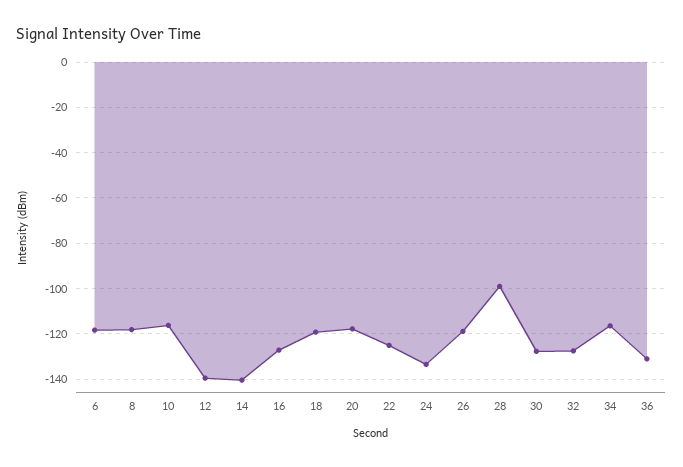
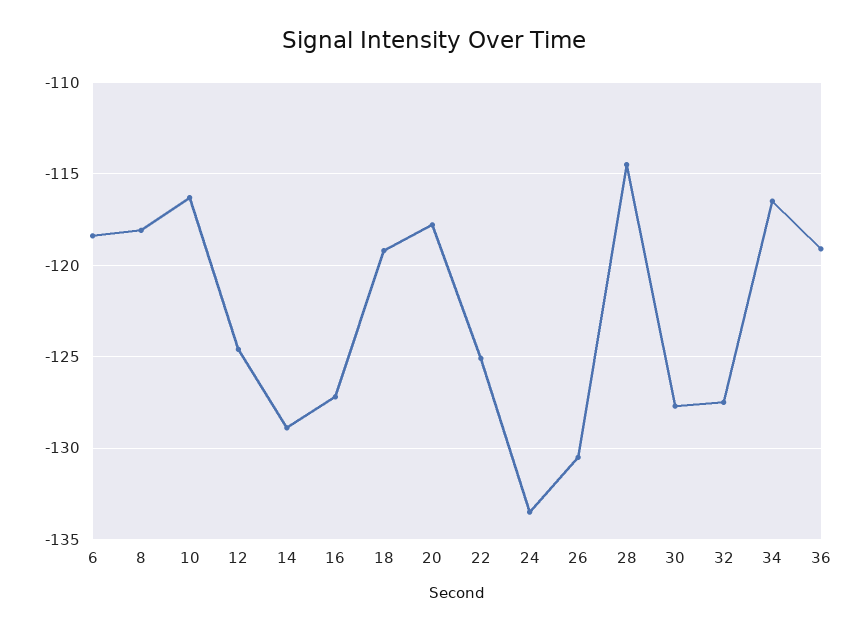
  {
    "6": -118.5,
    "8": -118,
    "10": -116.5,
-   "12": -140,
+   "12": -124.5,
-   "14": -140,
+   "14": -129,
    "16": -127,
    "18": -119,
    "20": -118,
    "22": -125,
    "24": -133.5,
-   "26": -120,
+   "26": -130.5,
-   "28": -100,
+   "28": -114.5,
    "30": -127.5,
    "32": -127.5,
    "34": -116.5,
-   "36": -130
+   "36": -119
  }

